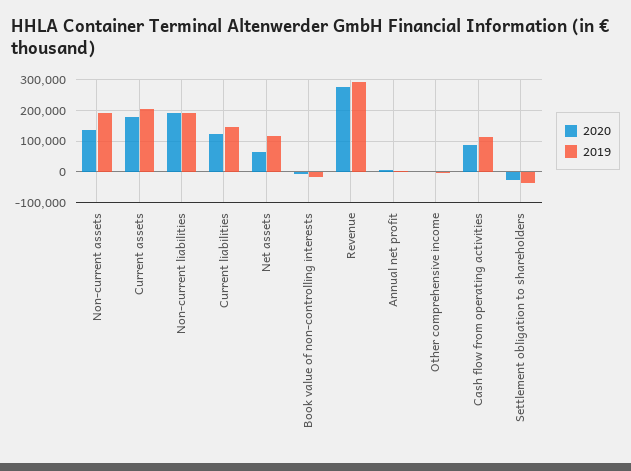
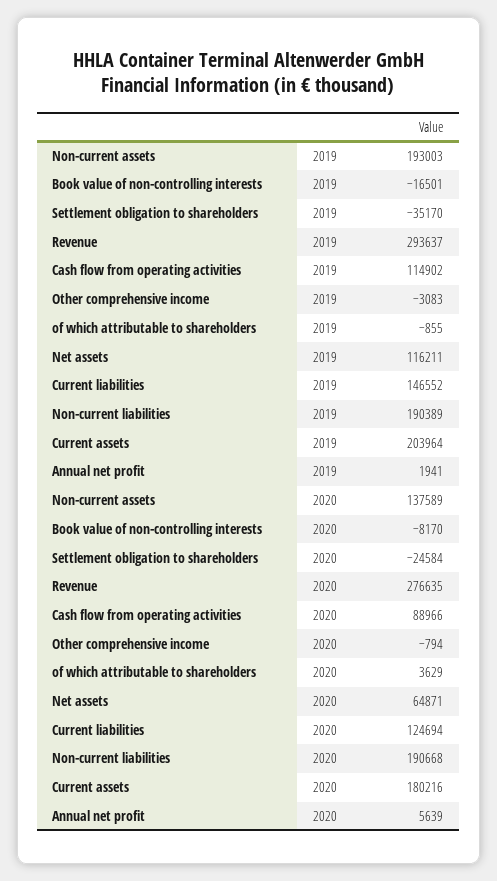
  {
    "2020": {
      "Non-current assets": 137589,
      "Current assets": 180216,
      "Non-current liabilities": 190668,
      "Current liabilities": 124694,
      "Net assets": 64871,
      "Book value of non-controlling interests": -8170,
      "Revenue": 276635,
      "Annual net profit": 5639,
      "Other comprehensive income": -794,
      "Cash flow from operating activities": 88966,
-     "Settlement obligation to shareholders": -24584
+     "Settlement obligation to shareholders": -24584,
+     "of which attributable to shareholders": 3629
    },
    "2019": {
      "Non-current assets": 193003,
      "Current assets": 203964,
      "Non-current liabilities": 190389,
      "Current liabilities": 146552,
      "Net assets": 116211,
      "Book value of non-controlling interests": -16501,
      "Revenue": 293637,
      "Annual net profit": 1941,
      "Other comprehensive income": -3083,
      "Cash flow from operating activities": 114902,
-     "Settlement obligation to shareholders": -35170
+     "Settlement obligation to shareholders": -35170,
+     "of which attributable to shareholders": -855
    }
  }

